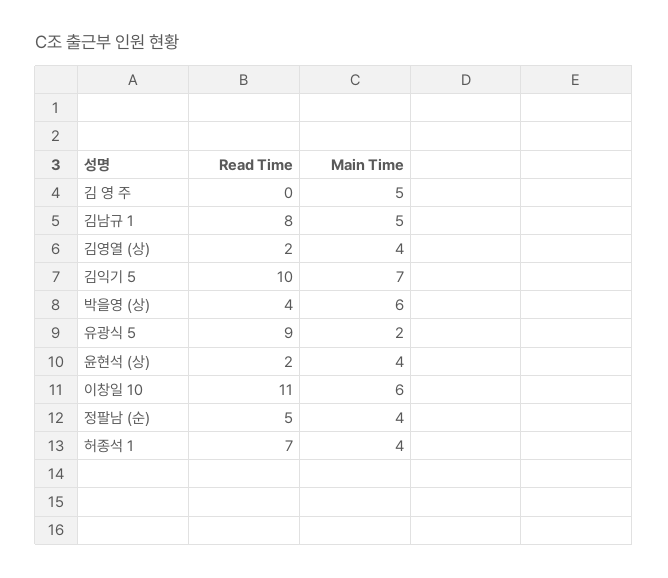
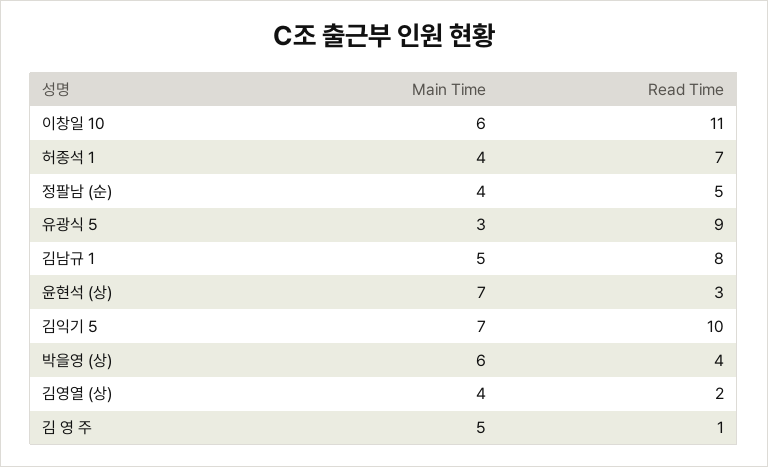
  {
    "Read Time": {
-     "김 영 주": 0,
+     "김 영 주": 1,
      "김남규 1": 8,
      "김영열 (상)": 2,
      "김익기 5": 10,
      "박을영 (상)": 4,
      "유광식 5": 9,
-     "윤현석 (상)": 2,
+     "윤현석 (상)": 3,
      "이창일 10": 11,
      "정팔남 (순)": 5,
      "허종석 1": 7
    },
    "Main Time": {
      "김 영 주": 5,
      "김남규 1": 5,
      "김영열 (상)": 4,
      "김익기 5": 7,
      "박을영 (상)": 6,
-     "유광식 5": 2,
+     "유광식 5": 3,
-     "윤현석 (상)": 4,
+     "윤현석 (상)": 7,
      "이창일 10": 6,
      "정팔남 (순)": 4,
      "허종석 1": 4
    }
  }

